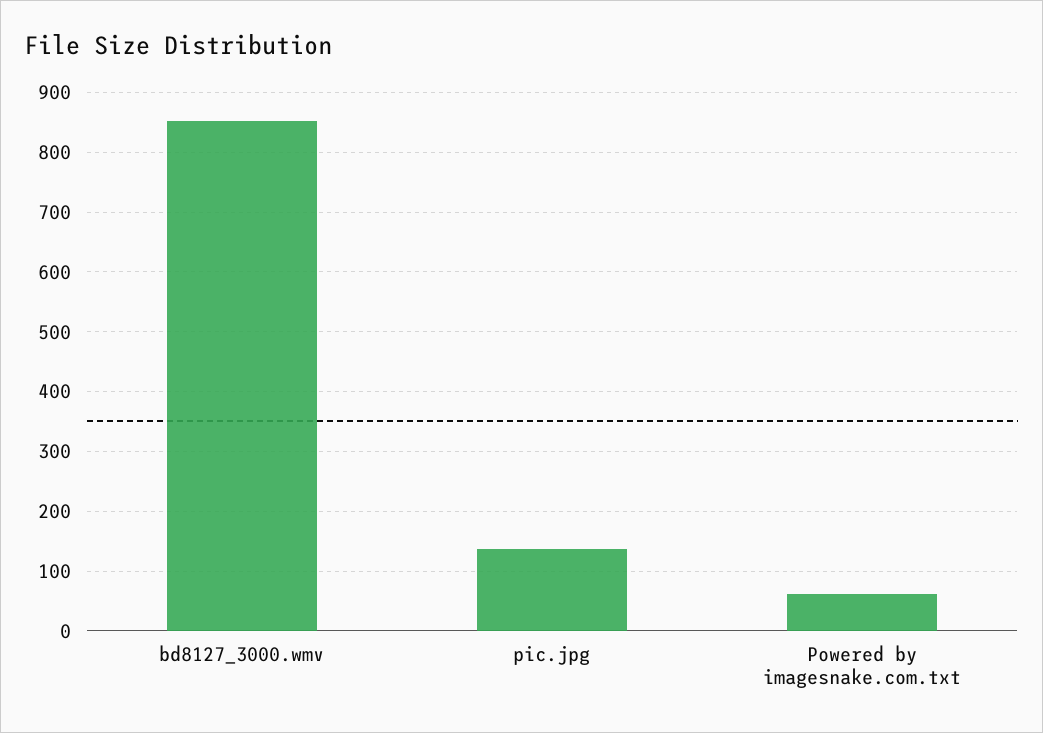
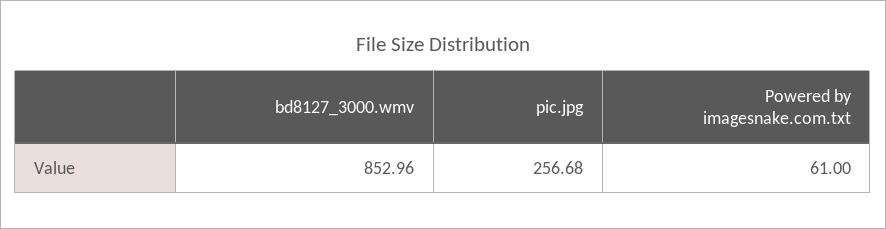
  {
    "bd8127_3000.wmv": 852.96,
-   "pic.jpg": 140,
+   "pic.jpg": 256.68,
    "Powered by imagesnake.com.txt": 61
  }

